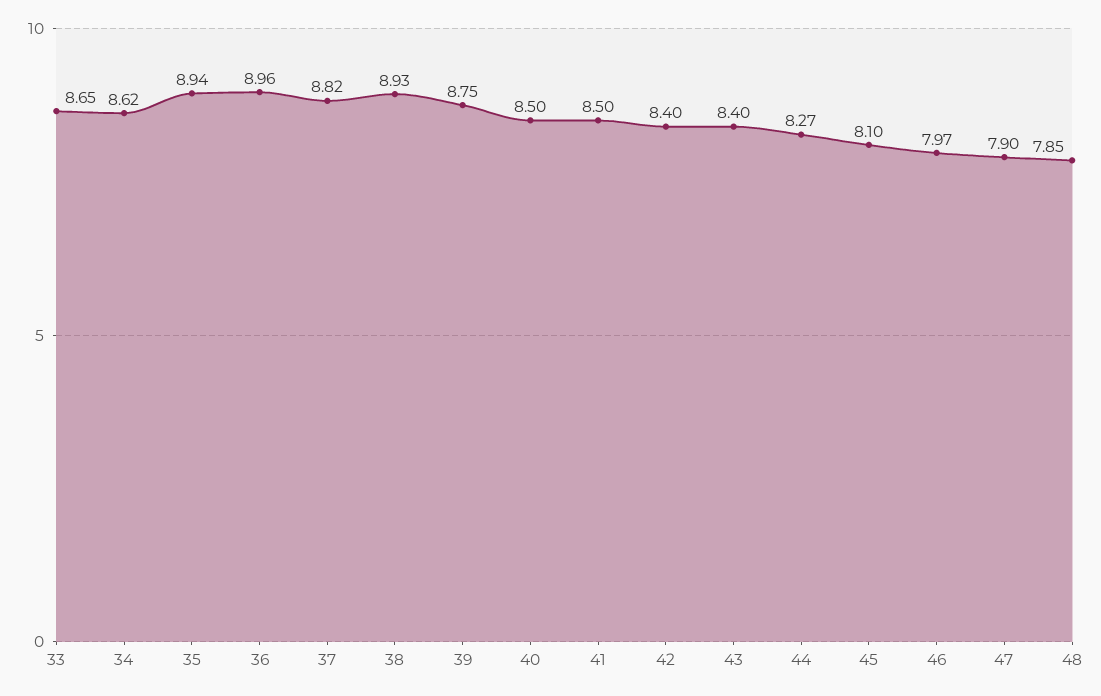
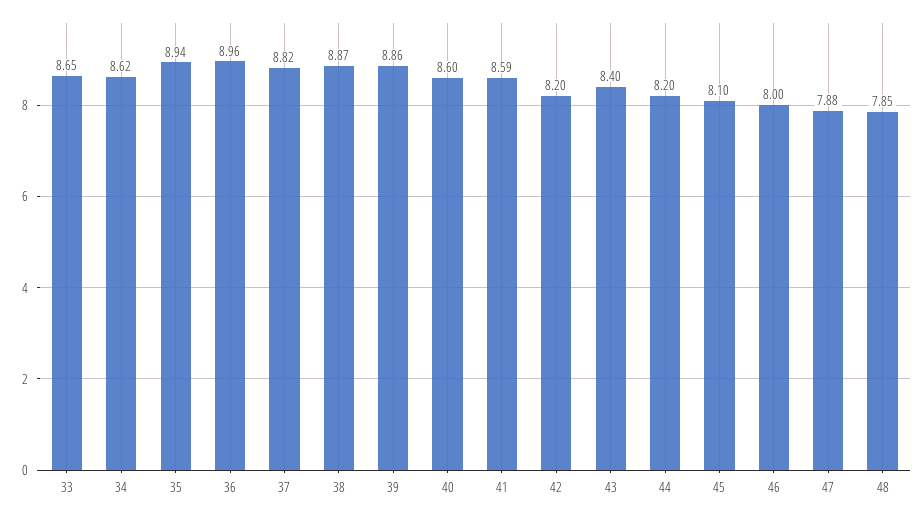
  {
    "33": 8.65,
    "34": 8.62,
    "35": 8.94,
    "36": 8.96,
    "37": 8.82,
-   "38": 8.93,
+   "38": 8.87,
-   "39": 8.75,
+   "39": 8.86,
-   "40": 8.5,
+   "40": 8.6,
-   "41": 8.5,
+   "41": 8.59,
-   "42": 8.4,
+   "42": 8.2,
    "43": 8.4,
-   "44": 8.27,
+   "44": 8.2,
    "45": 8.1,
-   "46": 7.97,
+   "46": 8,
-   "47": 7.9,
+   "47": 7.88,
    "48": 7.85
  }

